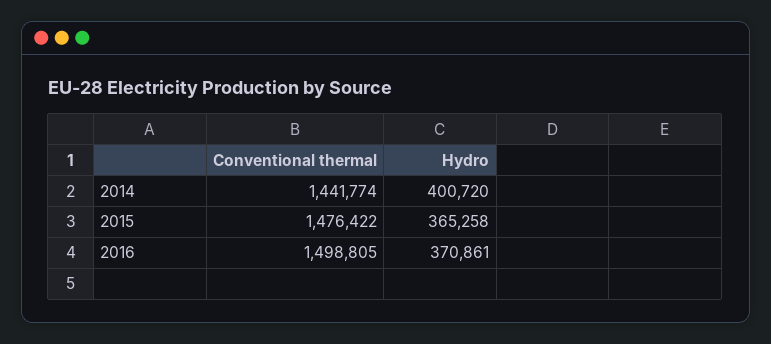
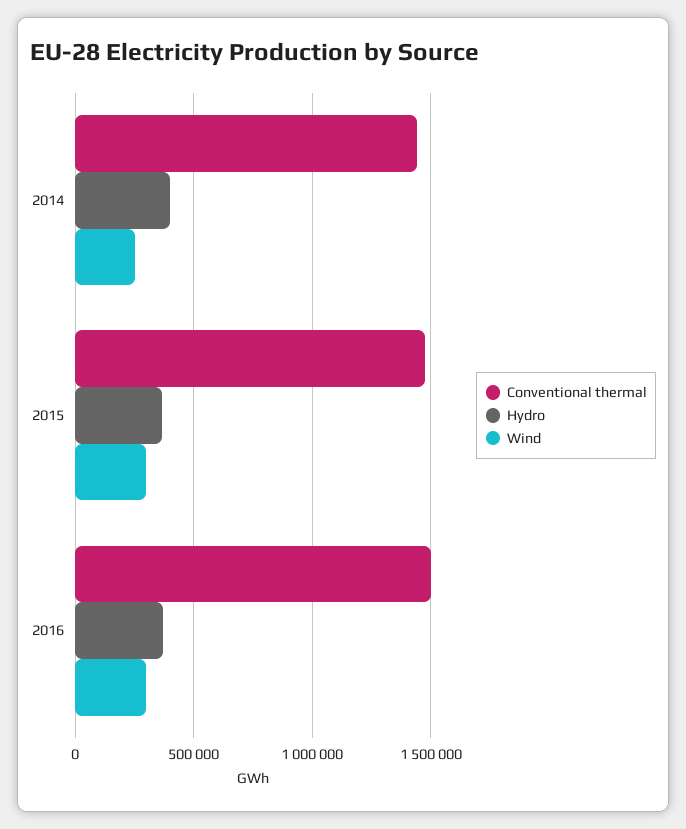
  {
    "Conventional thermal": {
      "2014": 1441774,
      "2015": 1476422,
      "2016": 1498805
    },
    "Hydro": {
      "2014": 400720,
      "2015": 365258,
      "2016": 370861
-   }
+   },
+   "Wind": {
+     "2014": 250000,
+     "2015": 300000,
+     "2016": 300000
+   }
  }

